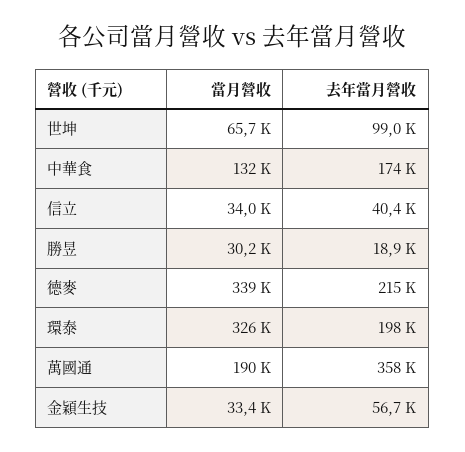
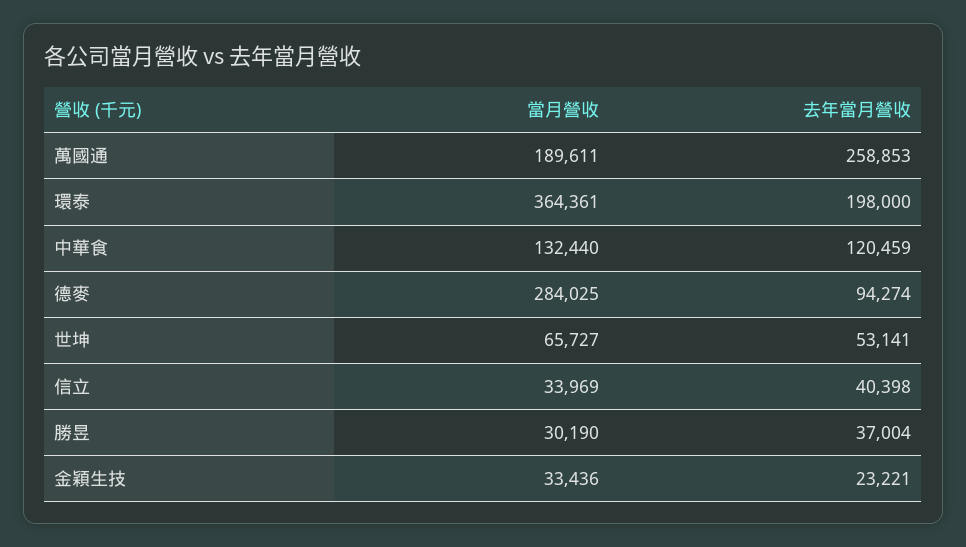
  {
    "當月營收": {
      "世坤": 65727,
      "中華食": 132440,
      "信立": 33969,
      "勝昱": 30190,
-     "德麥": 339000,
+     "德麥": 284025,
-     "環泰": 326000,
+     "環泰": 364361,
      "萬國通": 189611,
      "金穎生技": 33436
    },
    "去年當月營收": {
-     "世坤": 99000,
+     "世坤": 53141,
-     "中華食": 174000,
+     "中華食": 120459,
      "信立": 40398,
-     "勝昱": 18900,
+     "勝昱": 37004,
-     "德麥": 215000,
+     "德麥": 94274,
      "環泰": 198000,
-     "萬國通": 358000,
+     "萬國通": 258853,
-     "金穎生技": 56700
+     "金穎生技": 23221
    }
  }

